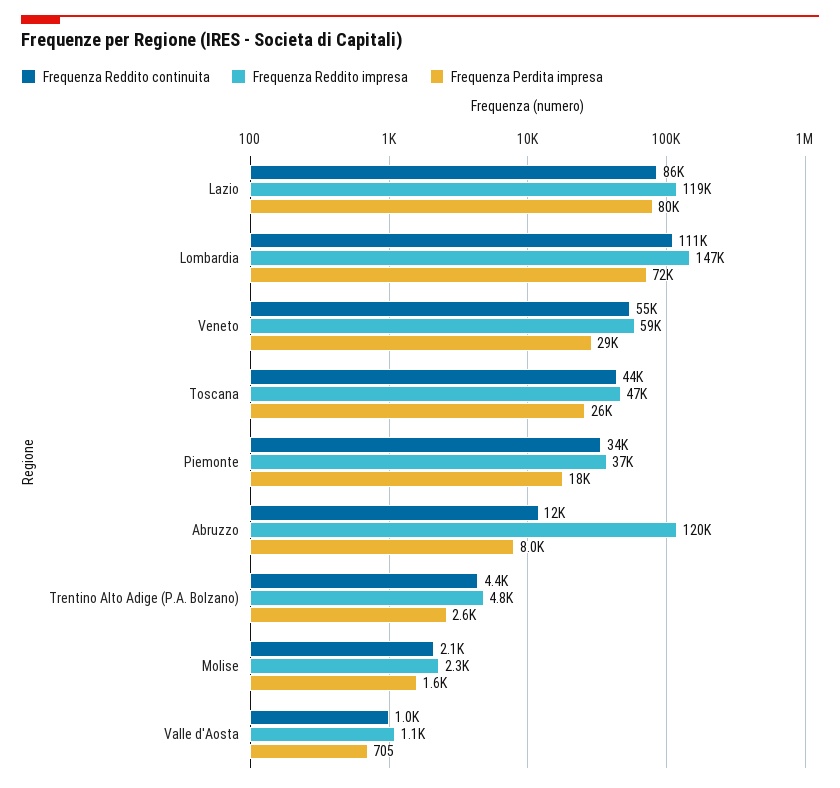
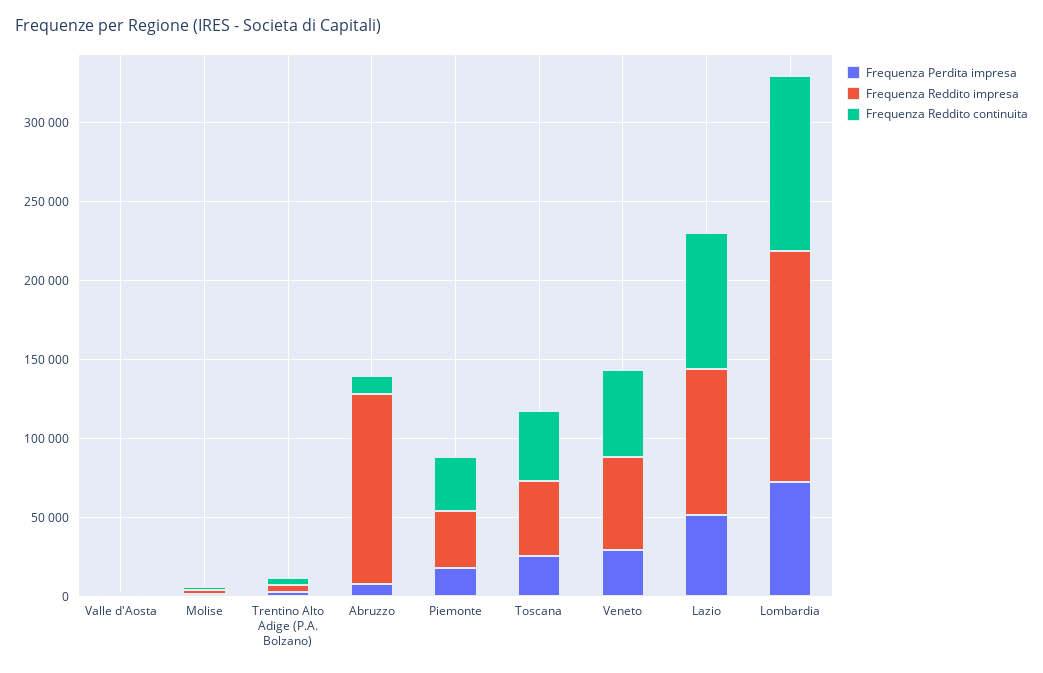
  {
    "Frequenza Reddito continuita": {
      "Lazio": 86000,
      "Lombardia": 111000,
      "Veneto": 55000,
      "Toscana": 44000,
      "Piemonte": 34000,
      "Abruzzo": 12000,
      "Trentino Alto Adige (P.A. Bolzano)": 4400,
      "Molise": 2100,
      "Valle d'Aosta": 1000
    },
    "Frequenza Reddito impresa": {
-     "Lazio": 119000,
+     "Lazio": 90000,
      "Lombardia": 147000,
      "Veneto": 59000,
      "Toscana": 47000,
      "Piemonte": 37000,
      "Abruzzo": 120000,
      "Trentino Alto Adige (P.A. Bolzano)": 4800,
      "Molise": 2300,
      "Valle d'Aosta": 1100
    },
    "Frequenza Perdita impresa": {
-     "Lazio": 80000,
+     "Lazio": 50000,
      "Lombardia": 72000,
      "Veneto": 29000,
      "Toscana": 26000,
      "Piemonte": 18000,
      "Abruzzo": 8000,
      "Trentino Alto Adige (P.A. Bolzano)": 2600,
      "Molise": 1600,
      "Valle d'Aosta": 705
    }
  }

